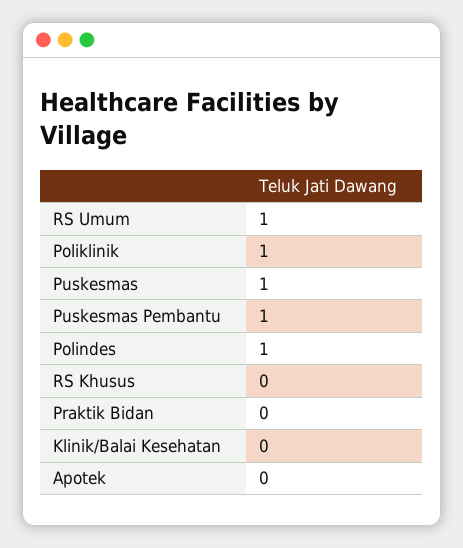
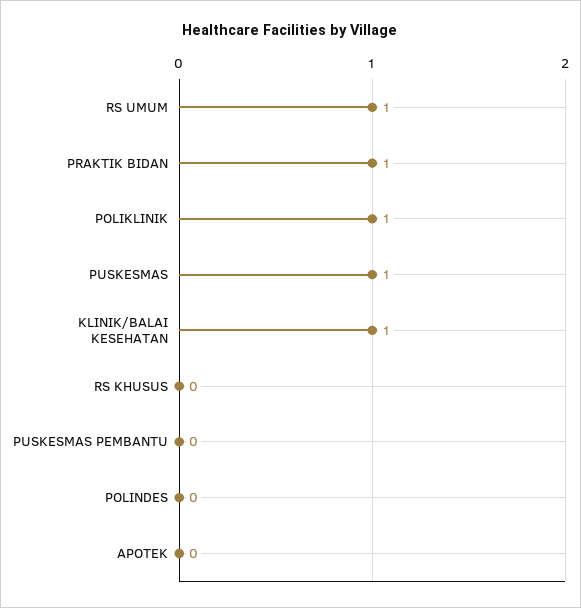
  {
    "RS Umum": 1,
    "Poliklinik": 1,
    "Puskesmas": 1,
-   "Puskesmas Pembantu": 1,
+   "Puskesmas Pembantu": 0,
-   "Polindes": 1,
+   "Polindes": 0,
    "RS Khusus": 0,
-   "Praktik Bidan": 0,
+   "Praktik Bidan": 1,
-   "Klinik/Balai Kesehatan": 0,
+   "Klinik/Balai Kesehatan": 1,
    "Apotek": 0
  }

